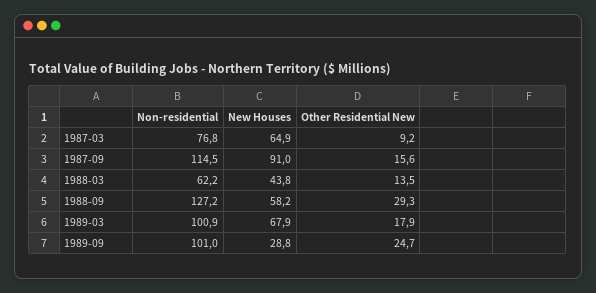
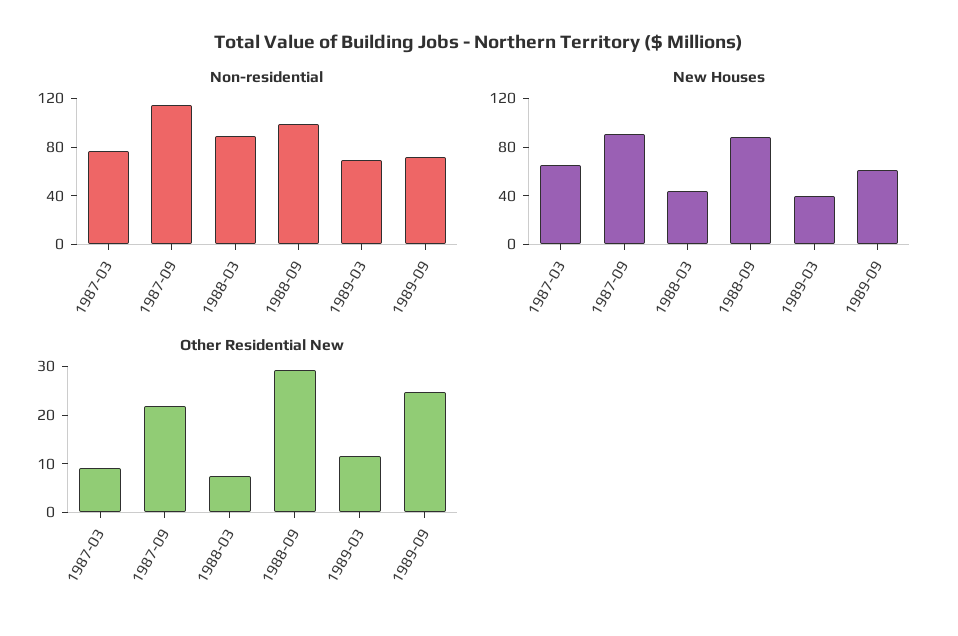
  {
    "Non-residential": {
      "1987-03": 76.8,
      "1987-09": 114.5,
-     "1988-03": 62.2,
+     "1988-03": 90,
-     "1988-09": 127.2,
+     "1988-09": 100,
-     "1989-03": 100.9,
+     "1989-03": 70,
-     "1989-09": 101
+     "1989-09": 70
    },
    "New Houses": {
      "1987-03": 64.9,
      "1987-09": 91,
      "1988-03": 43.8,
-     "1988-09": 58.2,
+     "1988-09": 90,
-     "1989-03": 67.9,
+     "1989-03": 40,
-     "1989-09": 28.8
+     "1989-09": 60
    },
    "Other Residential New": {
      "1987-03": 9.2,
-     "1987-09": 15.6,
+     "1987-09": 22,
-     "1988-03": 13.5,
+     "1988-03": 8,
      "1988-09": 29.3,
-     "1989-03": 17.9,
+     "1989-03": 12,
      "1989-09": 24.7
    }
  }

